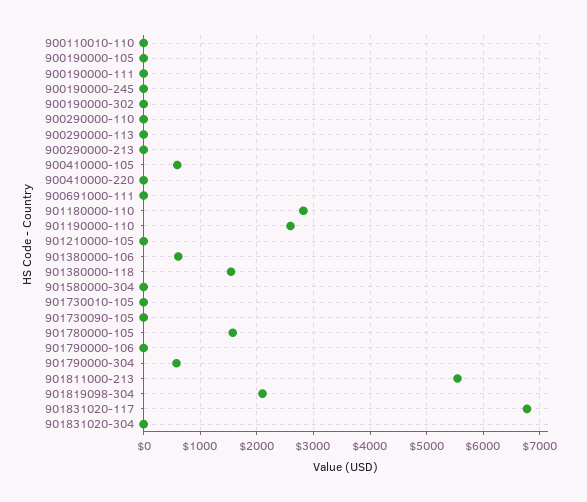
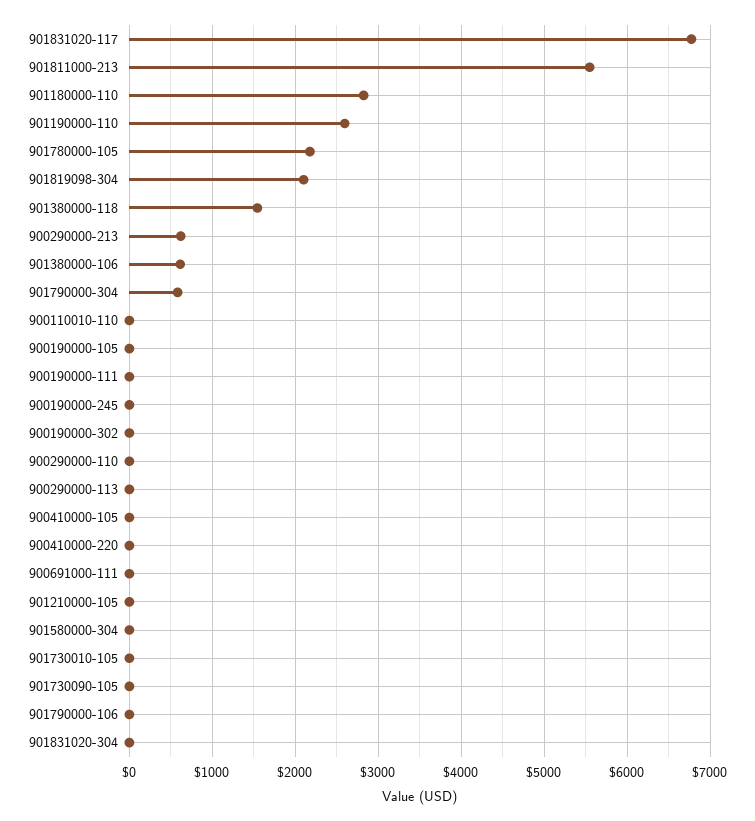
  {
    "900110010-110": 0,
    "900190000-105": 0,
    "900190000-111": 0,
    "900190000-245": 0,
    "900190000-302": 0,
    "900290000-110": 0,
    "900290000-113": 0,
-   "900290000-213": 0,
+   "900290000-213": 600,
-   "900410000-105": 600,
+   "900410000-105": 0,
    "900410000-220": 0,
    "900691000-111": 0,
    "901180000-110": 2800,
    "901190000-110": 2600,
    "901210000-105": 0,
    "901380000-106": 600,
    "901380000-118": 1500,
    "901580000-304": 0,
    "901730010-105": 0,
    "901730090-105": 0,
-   "901780000-105": 1600,
+   "901780000-105": 2200,
    "901790000-106": 0,
    "901790000-304": 600,
    "901811000-213": 5500,
    "901819098-304": 2100,
    "901831020-117": 6800,
    "901831020-304": 0
  }

